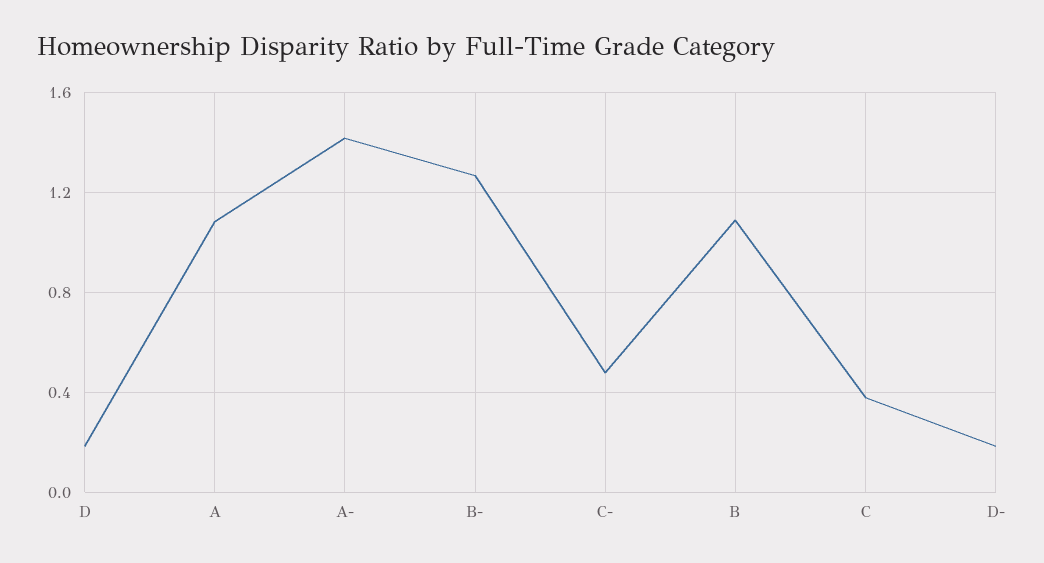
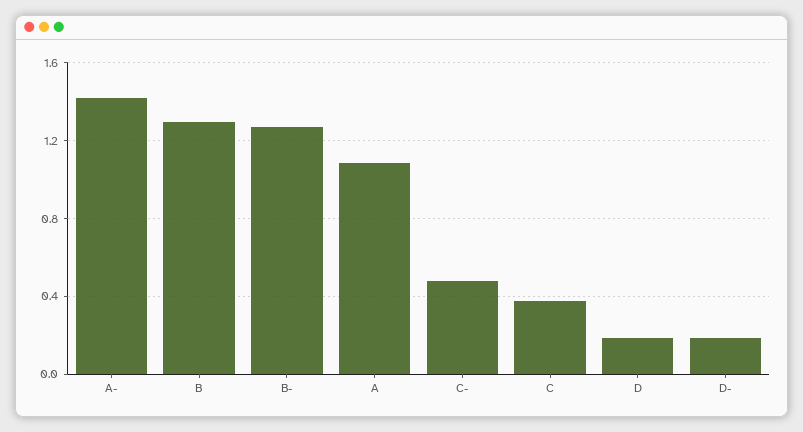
  {
    "D": 0.2,
    "A": 1.1,
    "A-": 1.4,
    "B-": 1.25,
    "C-": 0.5,
-   "B": 1.1,
+   "B": 1.3,
    "C": 0.4,
    "D-": 0.2
  }

